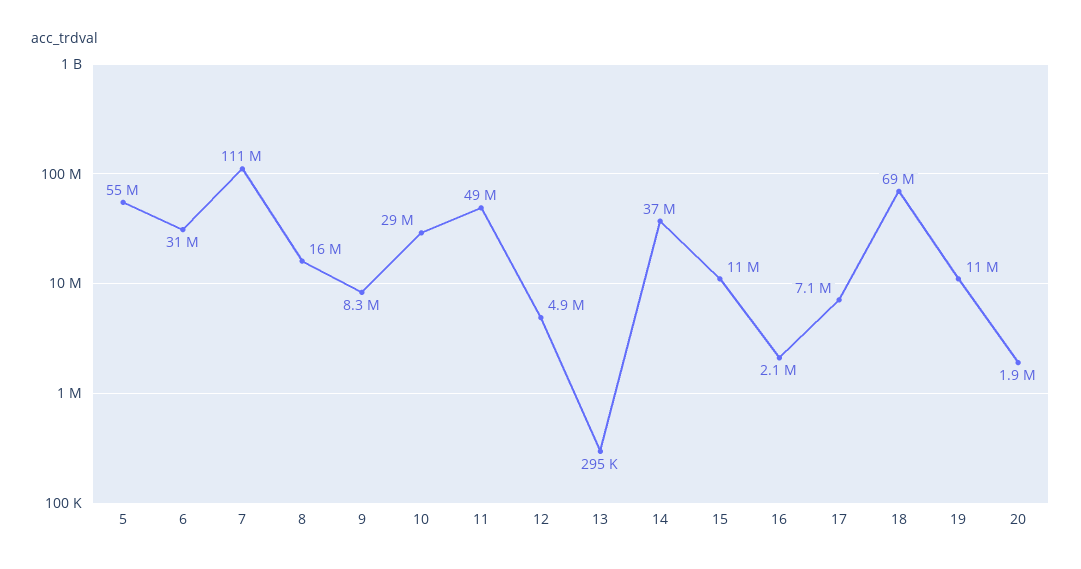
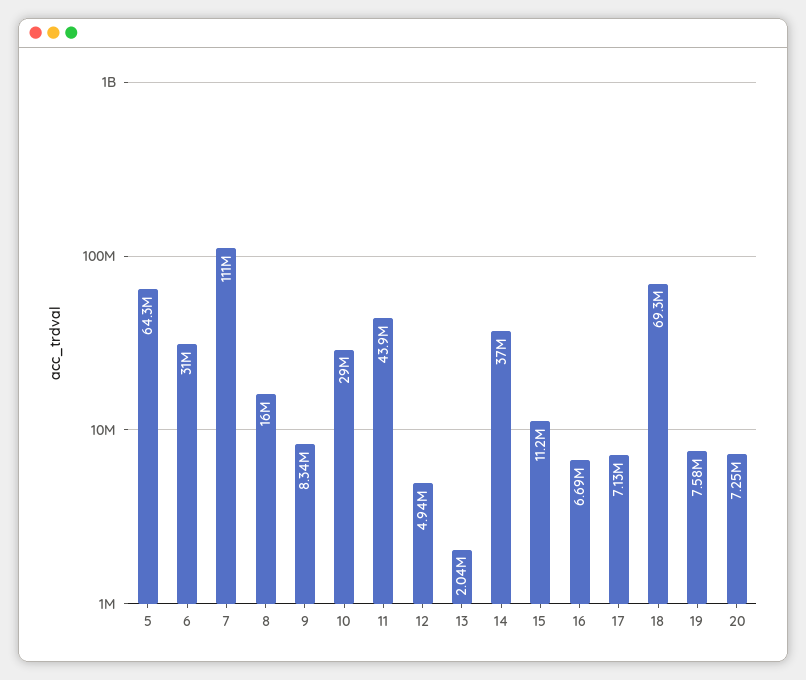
  {
-   "5": 55000000,
+   "5": 64300000,
    "6": 31000000,
    "7": 111000000,
    "8": 16000000,
    "9": 8340000,
    "10": 29000000,
-   "11": 49000000,
+   "11": 43900000,
    "12": 4940000,
-   "13": 295000,
+   "13": 2040000,
    "14": 37000000,
    "15": 11200000,
-   "16": 2100000,
+   "16": 6690000,
    "17": 7130000,
    "18": 69300000,
-   "19": 11000000,
+   "19": 7580000,
-   "20": 1900000
+   "20": 7250000
  }

